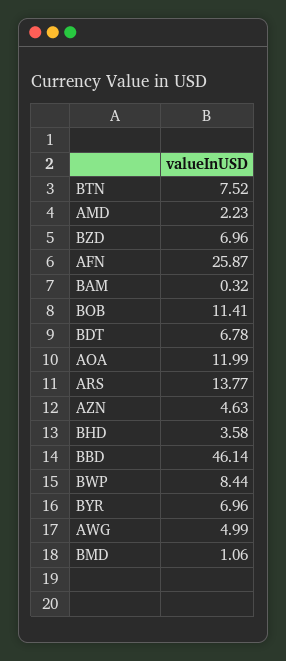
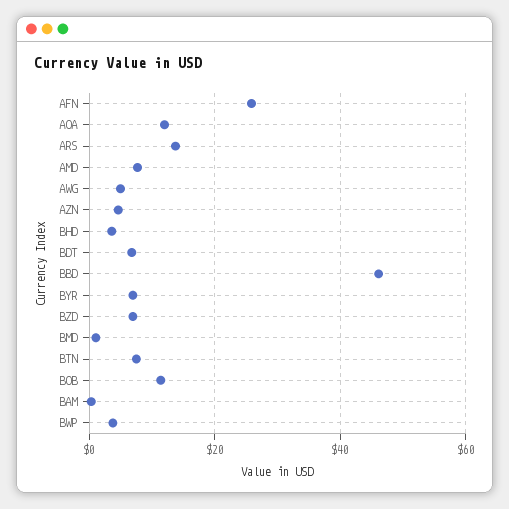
  {
    "BTN": 7.52,
-   "AMD": 2.23,
+   "AMD": 8,
    "BZD": 6.96,
    "AFN": 25.87,
    "BAM": 0.32,
    "BOB": 11.41,
    "BDT": 6.78,
    "AOA": 11.99,
    "ARS": 13.77,
    "AZN": 4.63,
    "BHD": 3.58,
    "BBD": 46.14,
-   "BWP": 8.44,
+   "BWP": 4,
    "BYR": 6.96,
    "AWG": 4.99,
    "BMD": 1.06
  }

